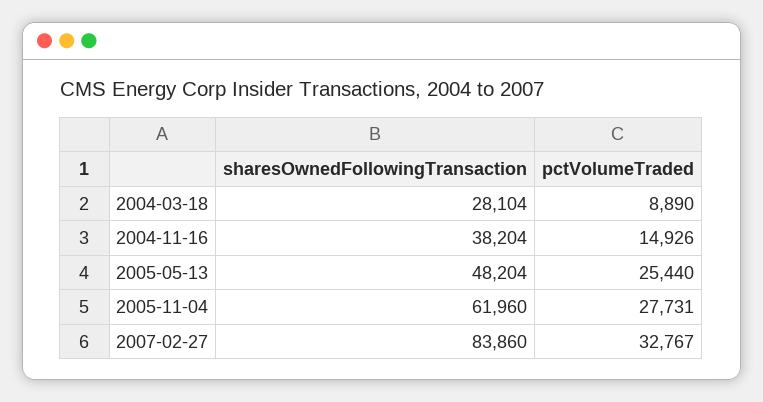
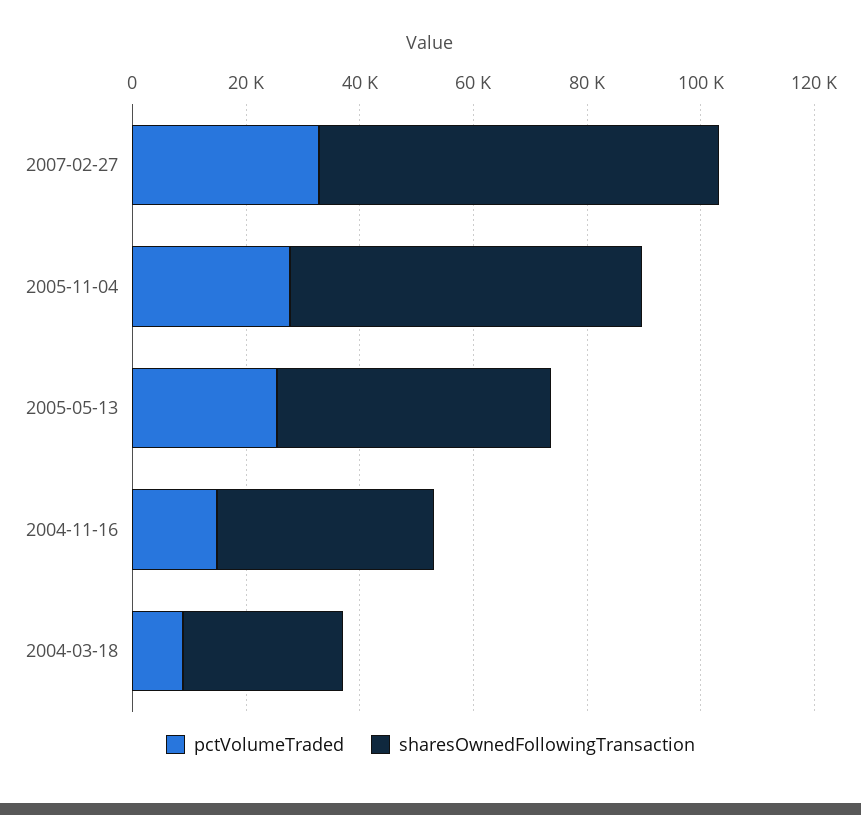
  {
    "sharesOwnedFollowingTransaction": {
      "2004-03-18": 28104,
      "2004-11-16": 38204,
      "2005-05-13": 48204,
      "2005-11-04": 61960,
-     "2007-02-27": 83860
+     "2007-02-27": 70000
    },
    "pctVolumeTraded": {
      "2004-03-18": 8890,
      "2004-11-16": 14926,
      "2005-05-13": 25440,
      "2005-11-04": 27731,
      "2007-02-27": 32767
    }
  }

